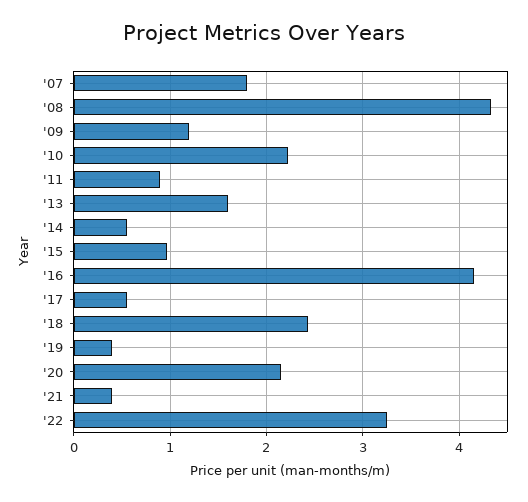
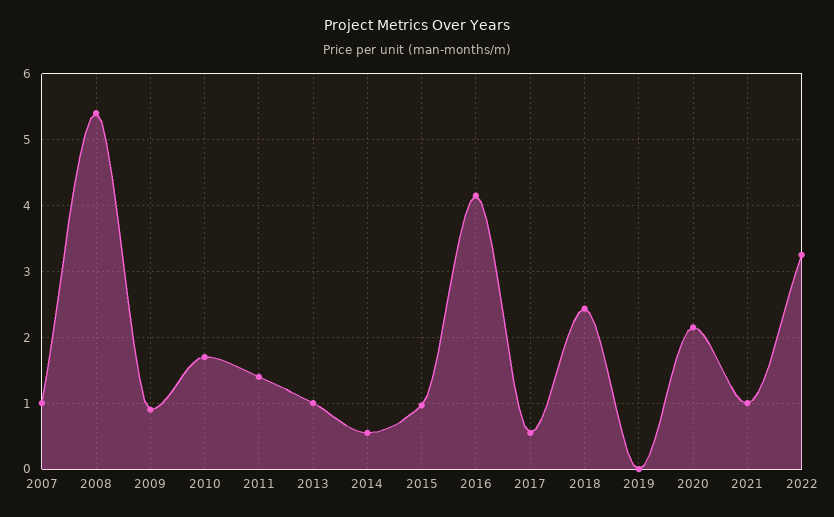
  {
-   "'07": 1.8,
+   "'07": 1,
-   "'08": 4.3,
+   "'08": 5.4,
-   "'09": 1.2,
+   "'09": 0.9,
-   "'10": 2.2,
+   "'10": 1.7,
-   "'11": 0.9,
+   "'11": 1.4,
-   "'13": 1.6,
+   "'13": 1,
    "'14": 0.6,
    "'15": 1,
    "'16": 4.2,
    "'17": 0.6,
    "'18": 2.4,
-   "'19": 0.4,
+   "'19": 0,
    "'20": 2.2,
-   "'21": 0.4,
+   "'21": 1,
    "'22": 3.3
  }

